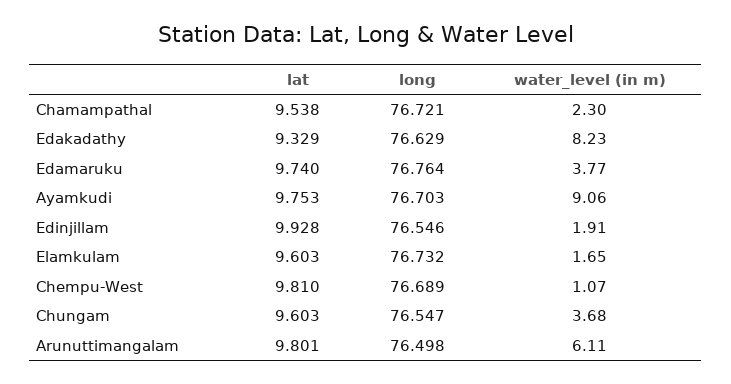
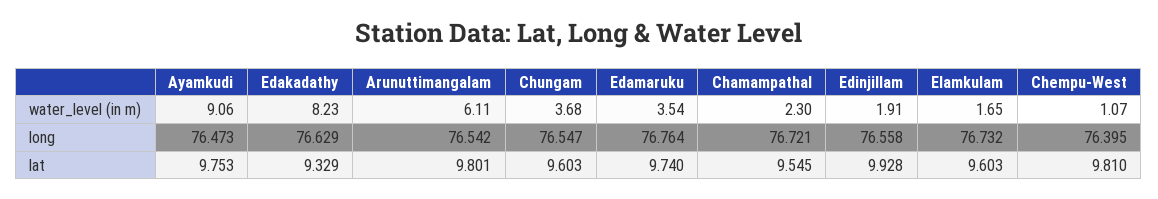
  {
    "lat": {
-     "Chamampathal": 9.538,
+     "Chamampathal": 9.545,
      "Edakadathy": 9.329,
      "Edamaruku": 9.74,
      "Ayamkudi": 9.753,
      "Edinjillam": 9.928,
      "Elamkulam": 9.603,
      "Chempu-West": 9.81,
      "Chungam": 9.603,
      "Arunuttimangalam": 9.801
    },
    "long": {
      "Chamampathal": 76.721,
      "Edakadathy": 76.629,
      "Edamaruku": 76.764,
-     "Ayamkudi": 76.703,
+     "Ayamkudi": 76.473,
-     "Edinjillam": 76.546,
+     "Edinjillam": 76.558,
      "Elamkulam": 76.732,
-     "Chempu-West": 76.689,
+     "Chempu-West": 76.395,
      "Chungam": 76.547,
-     "Arunuttimangalam": 76.498
+     "Arunuttimangalam": 76.542
    },
    "water_level (in m)": {
      "Chamampathal": 2.3,
      "Edakadathy": 8.23,
-     "Edamaruku": 3.77,
+     "Edamaruku": 3.54,
      "Ayamkudi": 9.06,
      "Edinjillam": 1.91,
      "Elamkulam": 1.65,
      "Chempu-West": 1.07,
      "Chungam": 3.68,
      "Arunuttimangalam": 6.11
    }
  }

